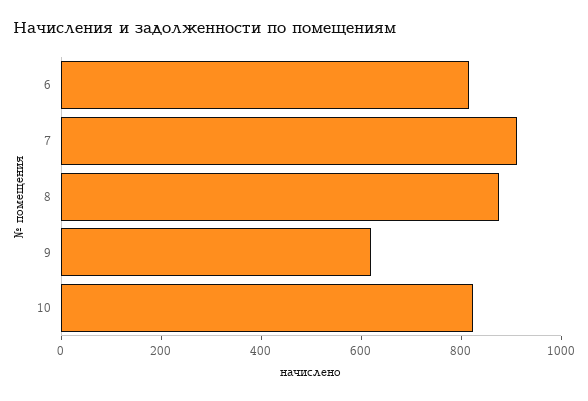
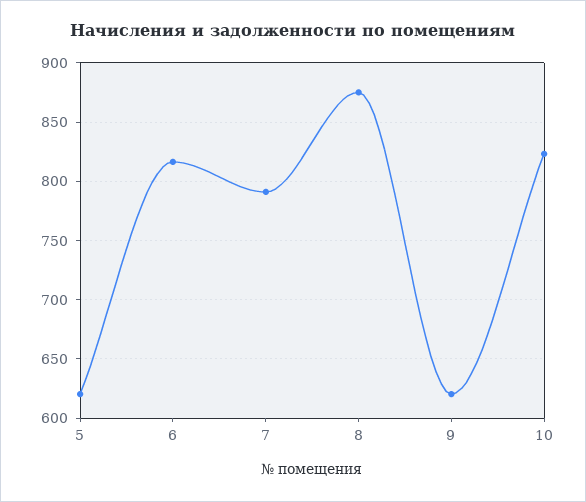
  {
    "6": 820,
-   "7": 900,
+   "7": 790,
    "8": 880,
    "9": 620,
-   "10": 820
+   "10": 820,
+   "5": 620
  }

